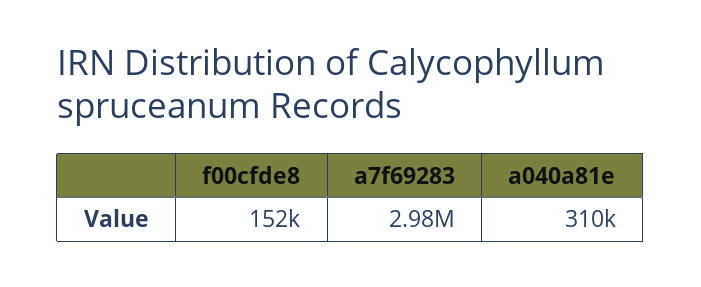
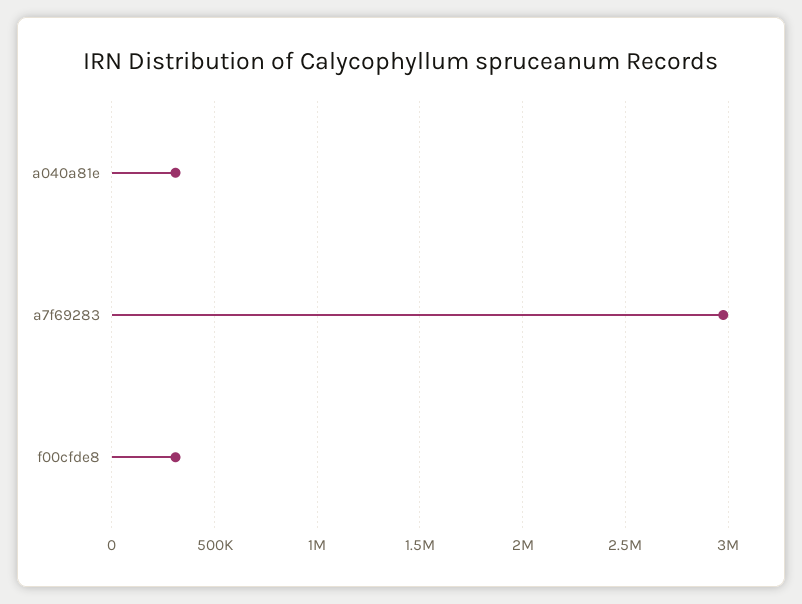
  {
-   "f00cfde8": 152000,
+   "f00cfde8": 300000,
    "a7f69283": 2980000,
    "a040a81e": 310000
  }

